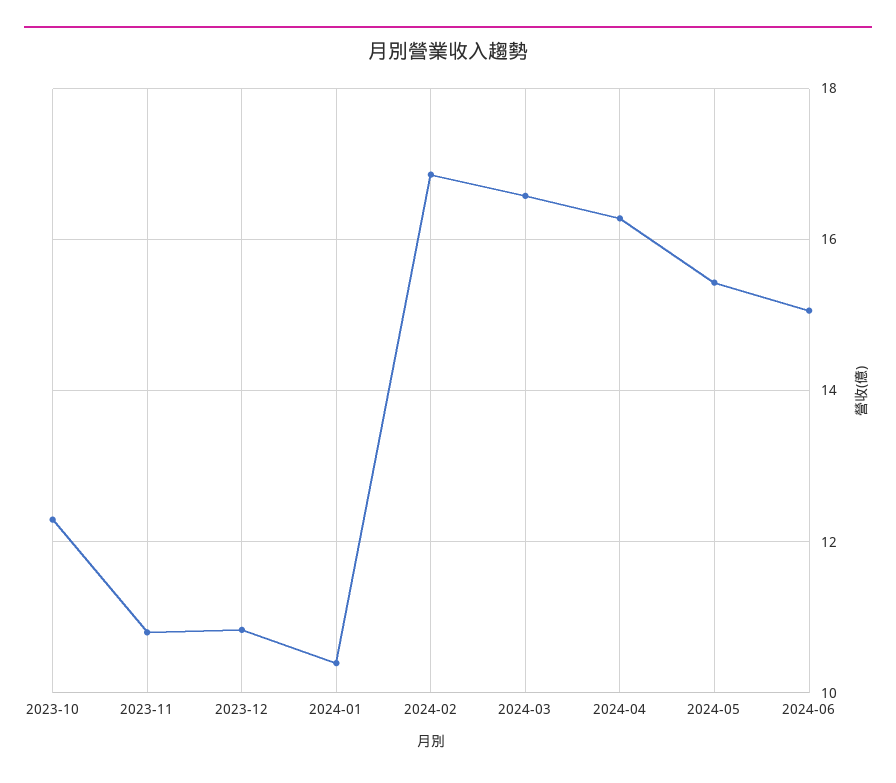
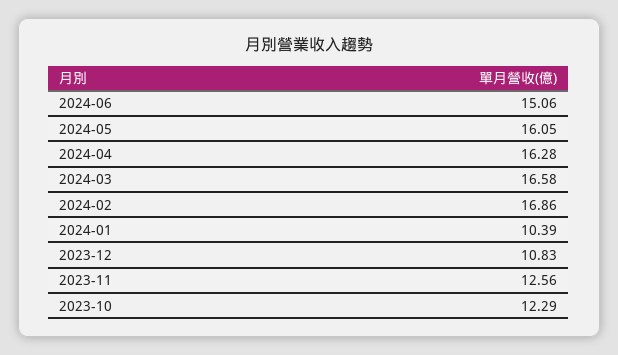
  {
    "2023-10": 12.29,
-   "2023-11": 10.8,
+   "2023-11": 12.56,
    "2023-12": 10.83,
    "2024-01": 10.39,
    "2024-02": 16.86,
    "2024-03": 16.58,
    "2024-04": 16.28,
-   "2024-05": 15.4,
+   "2024-05": 16.05,
    "2024-06": 15.06
  }

